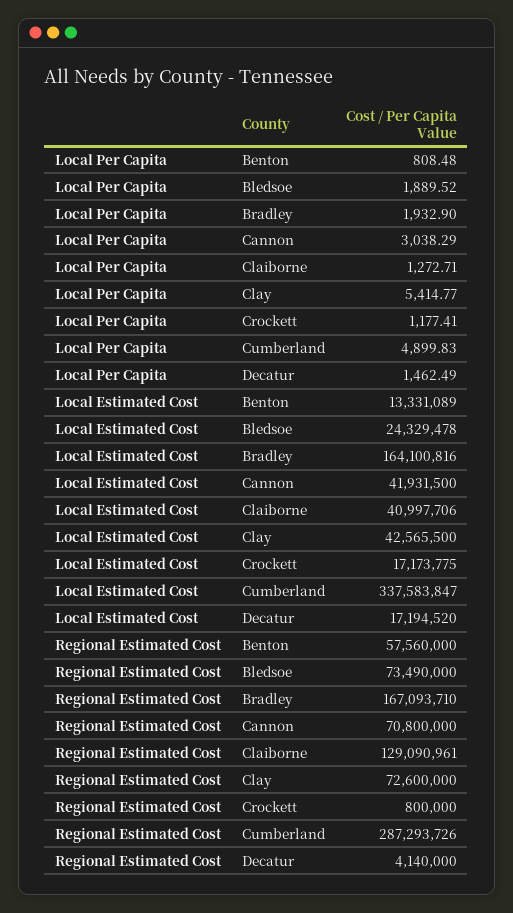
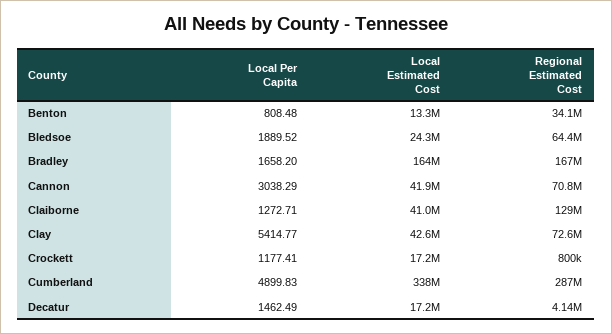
  {
    "Local Per Capita": {
      "Benton": 808.48,
      "Bledsoe": 1889.52,
-     "Bradley": 1932.9,
+     "Bradley": 1658.2,
      "Cannon": 3038.29,
      "Claiborne": 1272.71,
      "Clay": 5414.77,
      "Crockett": 1177.41,
      "Cumberland": 4899.83,
      "Decatur": 1462.49
    },
    "Local Estimated Cost": {
      "Benton": 13331089,
      "Bledsoe": 24329478,
      "Bradley": 164100816,
      "Cannon": 41931500,
      "Claiborne": 40997706,
      "Clay": 42565500,
      "Crockett": 17173775,
      "Cumberland": 337583847,
      "Decatur": 17194520
    },
    "Regional Estimated Cost": {
-     "Benton": 57560000,
+     "Benton": 34100000,
-     "Bledsoe": 73490000,
+     "Bledsoe": 64400000,
      "Bradley": 167093710,
      "Cannon": 70800000,
      "Claiborne": 129090961,
      "Clay": 72600000,
      "Crockett": 800000,
      "Cumberland": 287293726,
      "Decatur": 4140000
    }
  }

